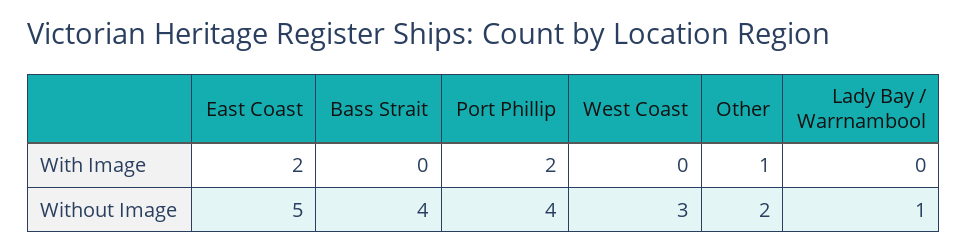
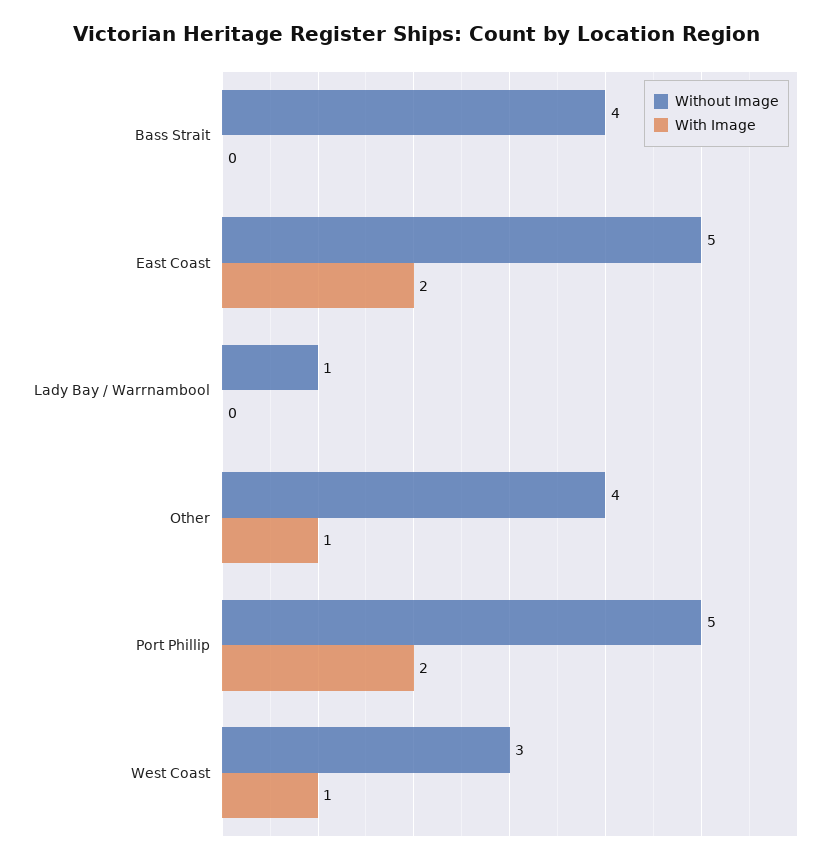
  {
    "With Image": {
      "East Coast": 2,
      "Bass Strait": 0,
      "Port Phillip": 2,
-     "West Coast": 0,
+     "West Coast": 1,
      "Other": 1,
      "Lady Bay / Warrnambool": 0
    },
    "Without Image": {
      "East Coast": 5,
      "Bass Strait": 4,
-     "Port Phillip": 4,
+     "Port Phillip": 5,
      "West Coast": 3,
-     "Other": 2,
+     "Other": 4,
      "Lady Bay / Warrnambool": 1
    }
  }

